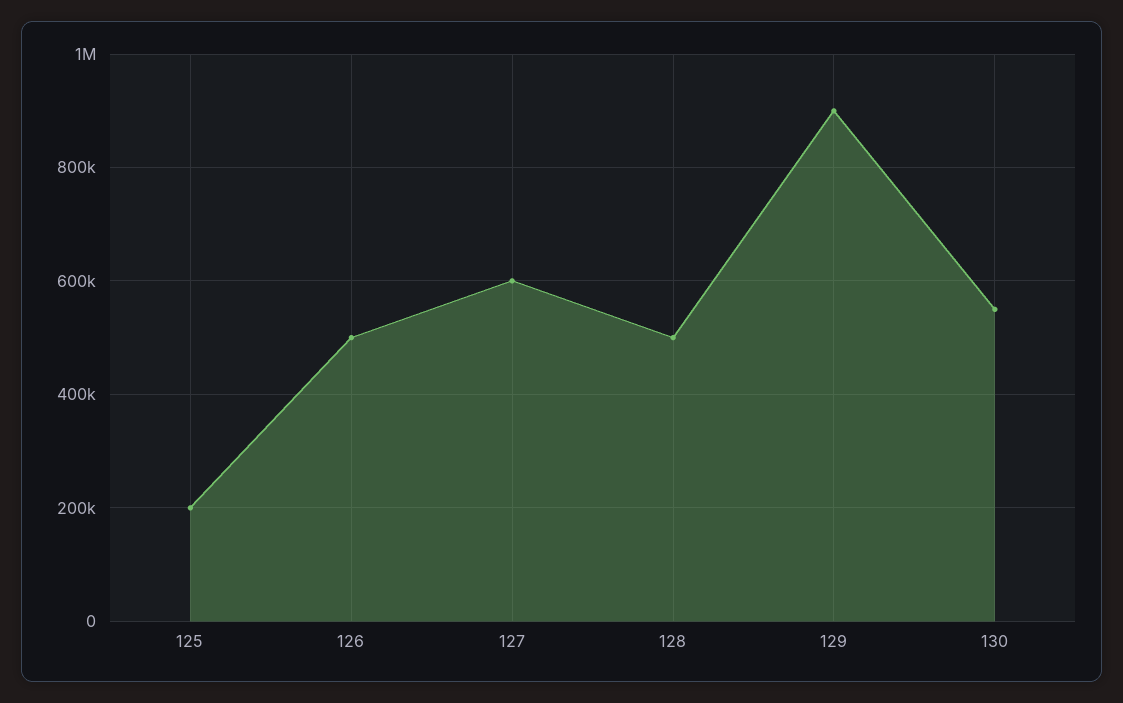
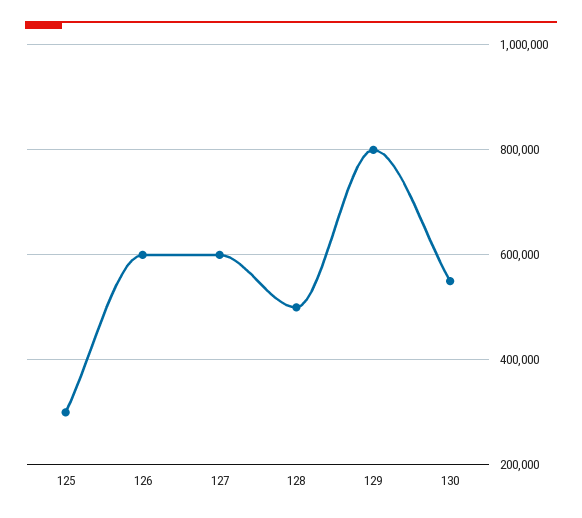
  {
-   "125": 200000,
+   "125": 300000,
-   "126": 500000,
+   "126": 600000,
    "127": 600000,
    "128": 500000,
-   "129": 900000,
+   "129": 800000,
    "130": 560000
  }

